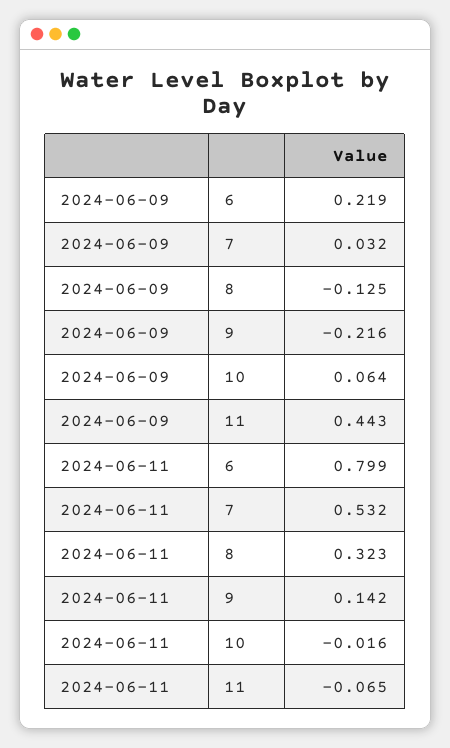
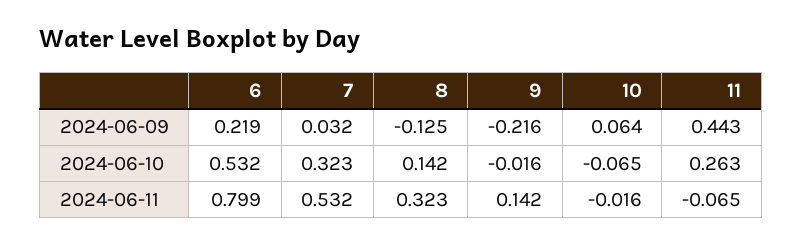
  {
    "2024-06-09": {
      "6": 0.219,
      "7": 0.032,
      "8": -0.125,
      "9": -0.216,
      "10": 0.064,
      "11": 0.443
    },
    "2024-06-11": {
      "6": 0.799,
      "7": 0.532,
      "8": 0.323,
      "9": 0.142,
      "10": -0.016,
      "11": -0.065
-   }
+   },
+   "2024-06-10": {
+     "6": 0.532,
+     "7": 0.323,
+     "8": 0.142,
+     "9": -0.016,
+     "10": -0.065,
+     "11": 0.263
+   }
  }

